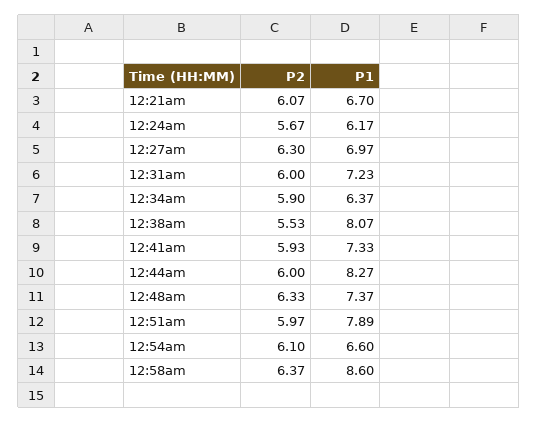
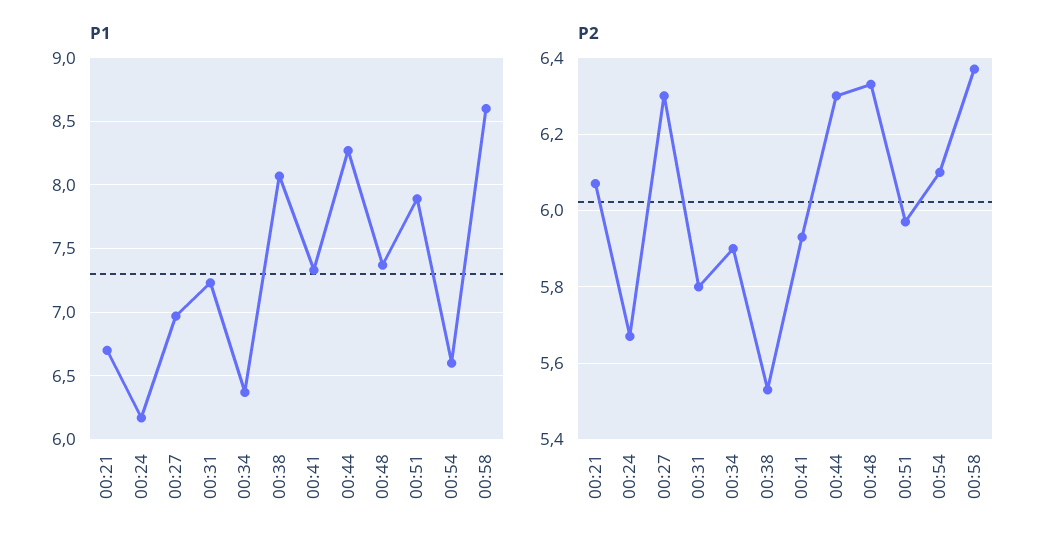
  {
    "P2": {
      "12:21am": 6.07,
      "12:24am": 5.67,
      "12:27am": 6.3,
-     "12:31am": 6,
+     "12:31am": 5.8,
      "12:34am": 5.9,
      "12:38am": 5.53,
      "12:41am": 5.93,
-     "12:44am": 6,
+     "12:44am": 6.3,
      "12:48am": 6.33,
      "12:51am": 5.97,
      "12:54am": 6.1,
      "12:58am": 6.37
    },
    "P1": {
      "12:21am": 6.7,
      "12:24am": 6.17,
      "12:27am": 6.97,
      "12:31am": 7.23,
      "12:34am": 6.37,
      "12:38am": 8.07,
      "12:41am": 7.33,
      "12:44am": 8.27,
      "12:48am": 7.37,
      "12:51am": 7.89,
      "12:54am": 6.6,
      "12:58am": 8.6
    }
  }

